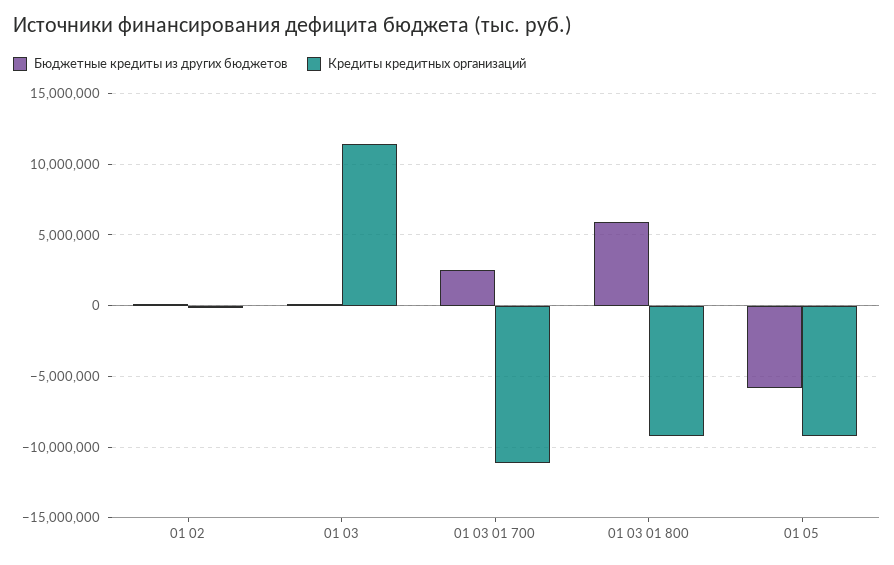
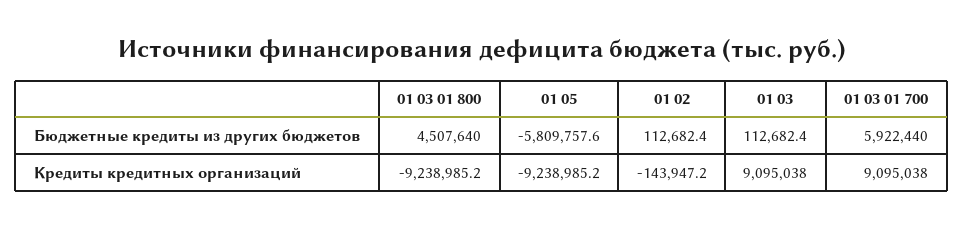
  {
    "Бюджетные кредиты из других бюджетов": {
      "01 02": 112682.4,
      "01 03": 112682.4,
-     "01 03 01 700": 2500000,
+     "01 03 01 700": 5922440,
-     "01 03 01 800": 6000000,
+     "01 03 01 800": 4507640,
      "01 05": -5809757.6
    },
    "Кредиты кредитных организаций": {
      "01 02": -143947.2,
-     "01 03": 11500000,
+     "01 03": 9095038,
-     "01 03 01 700": -11000000,
+     "01 03 01 700": 9095038,
      "01 03 01 800": -9238985.2,
      "01 05": -9238985.2
    }
  }

